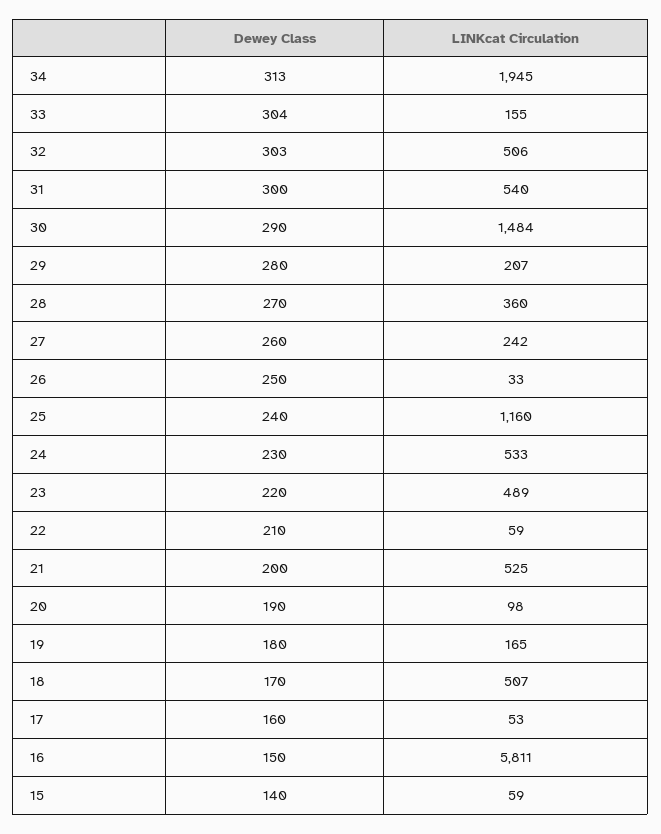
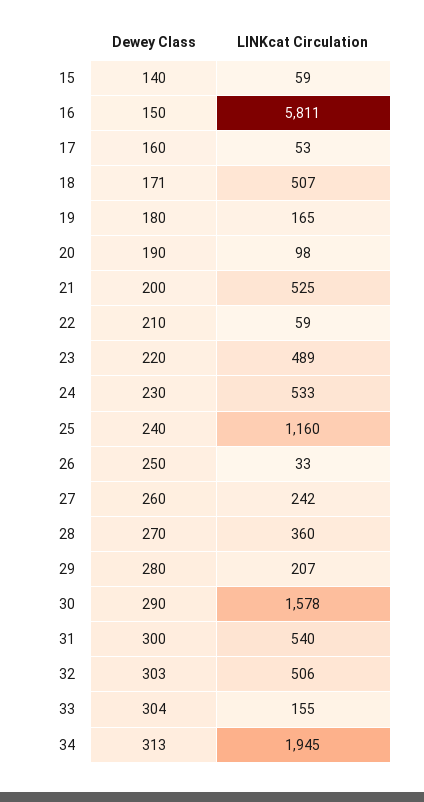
  {
    "Dewey Class": {
      "34": 313,
      "33": 304,
      "32": 303,
      "31": 300,
      "30": 290,
      "29": 280,
      "28": 270,
      "27": 260,
      "26": 250,
      "25": 240,
      "24": 230,
      "23": 220,
      "22": 210,
      "21": 200,
      "20": 190,
      "19": 180,
-     "18": 170,
+     "18": 171,
      "17": 160,
      "16": 150,
      "15": 140
    },
    "LINKcat Circulation": {
      "34": 1945,
      "33": 155,
      "32": 506,
      "31": 540,
-     "30": 1484,
+     "30": 1578,
      "29": 207,
      "28": 360,
      "27": 242,
      "26": 33,
      "25": 1160,
      "24": 533,
      "23": 489,
      "22": 59,
      "21": 525,
      "20": 98,
      "19": 165,
      "18": 507,
      "17": 53,
      "16": 5811,
      "15": 59
    }
  }

